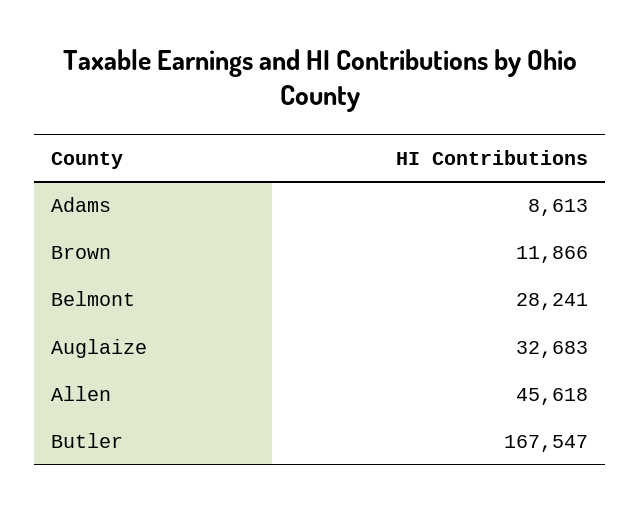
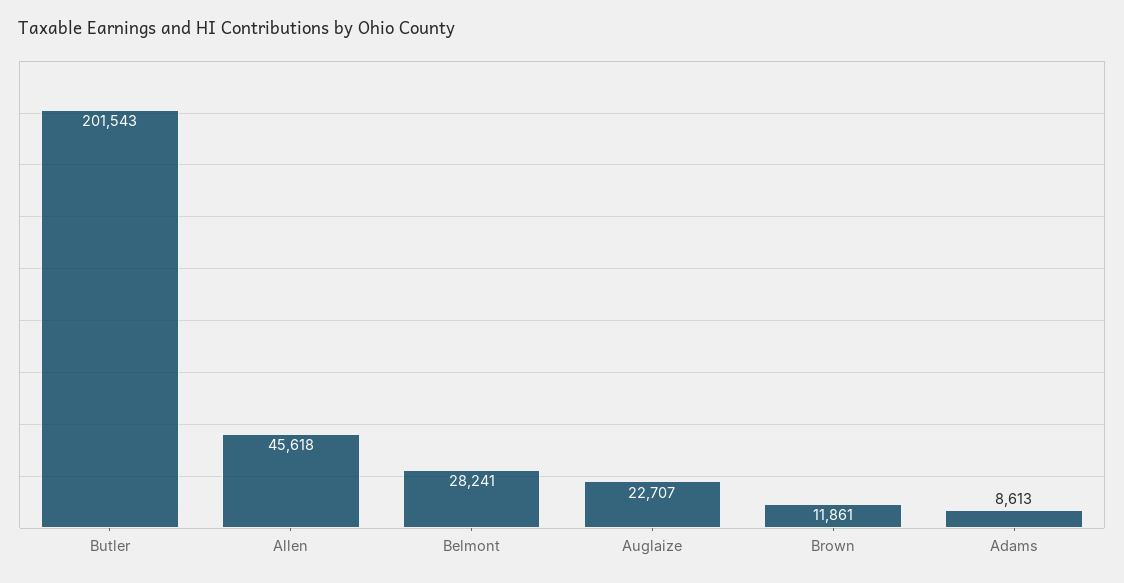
  {
    "Adams": 8613,
-   "Brown": 11866,
+   "Brown": 11861,
    "Belmont": 28241,
-   "Auglaize": 32683,
+   "Auglaize": 22707,
    "Allen": 45618,
-   "Butler": 167547
+   "Butler": 201543
  }

